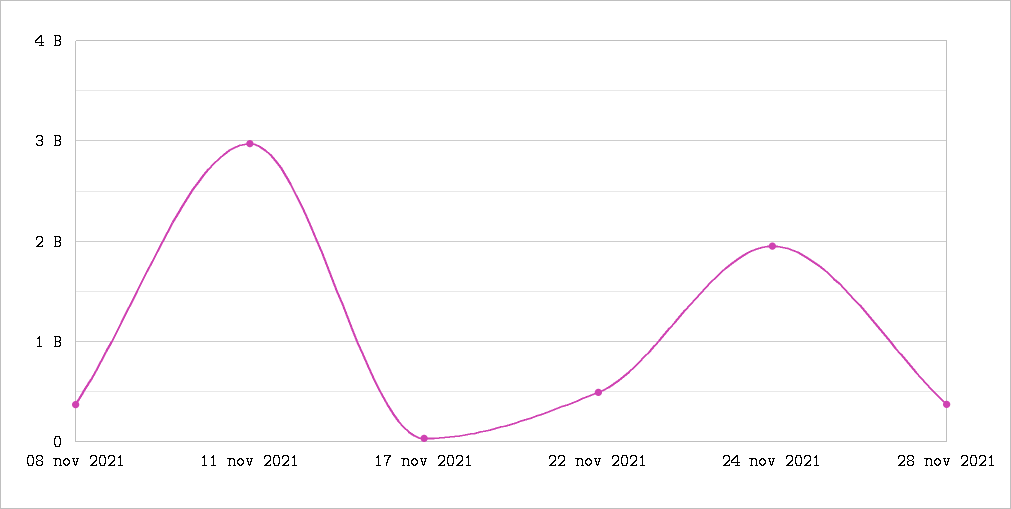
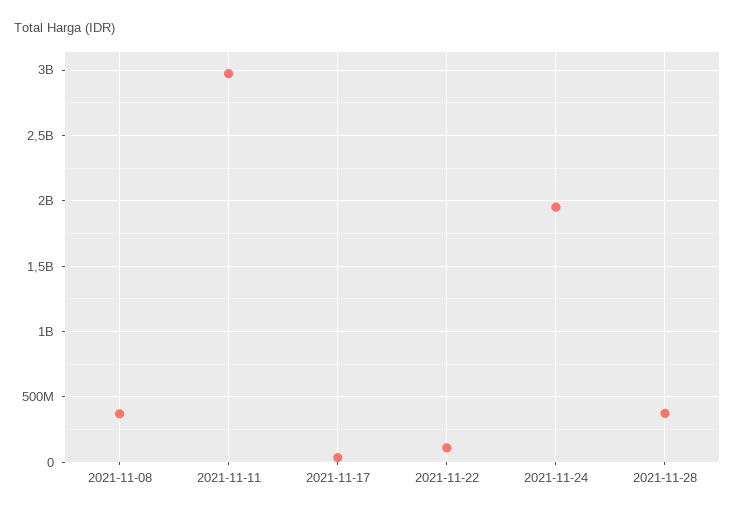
  {
    "08 nov 2021": 350000000,
    "11 nov 2021": 2950000000,
    "17 nov 2021": 50000000,
-   "22 nov 2021": 500000000,
+   "22 nov 2021": 100000000,
    "24 nov 2021": 1950000000,
    "28 nov 2021": 350000000
  }

